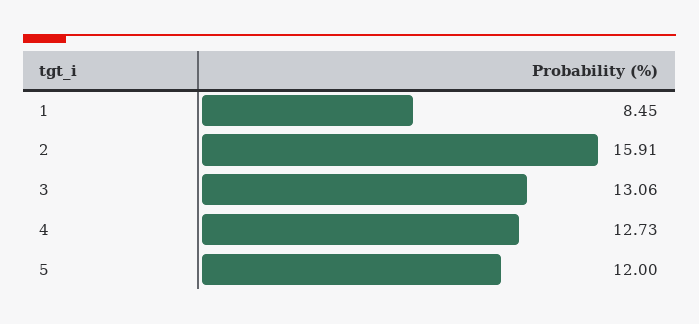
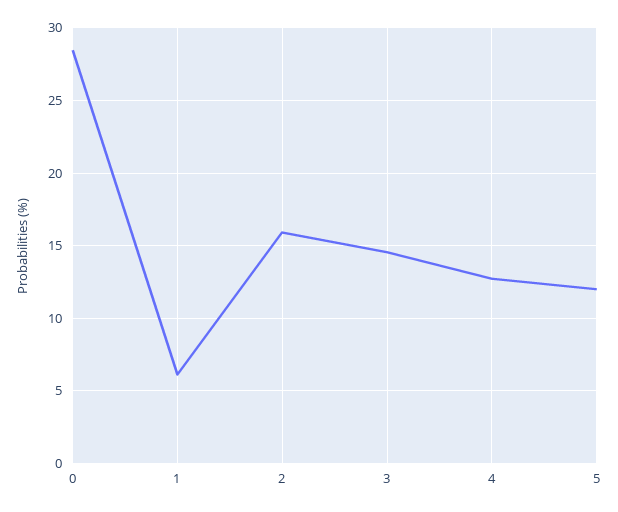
  {
-   "1": 8.45,
+   "1": 6,
    "2": 15.91,
-   "3": 13.06,
+   "3": 14.5,
    "4": 12.73,
-   "5": 12
+   "5": 12,
+   "0": 28.5
  }

